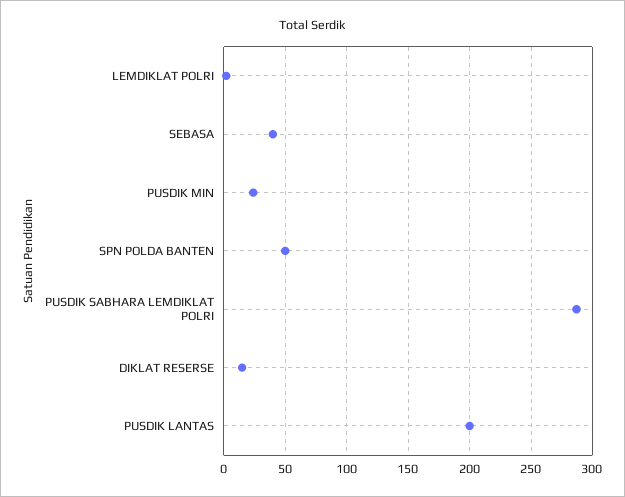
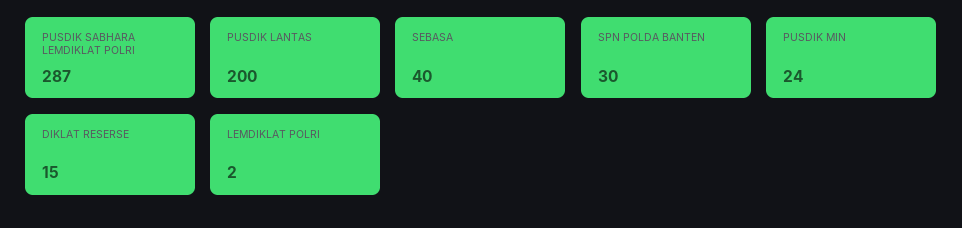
  {
    "LEMDIKLAT POLRI": 2,
    "SEBASA": 40,
    "PUSDIK MIN": 24,
-   "SPN POLDA BANTEN": 50,
+   "SPN POLDA BANTEN": 30,
    "PUSDIK SABHARA LEMDIKLAT POLRI": 287,
    "DIKLAT RESERSE": 15,
    "PUSDIK LANTAS": 200
  }

